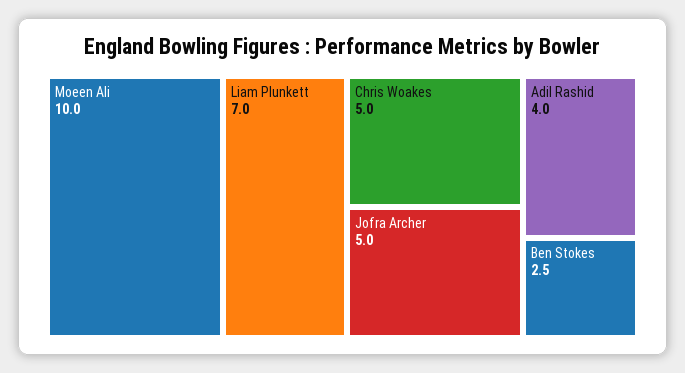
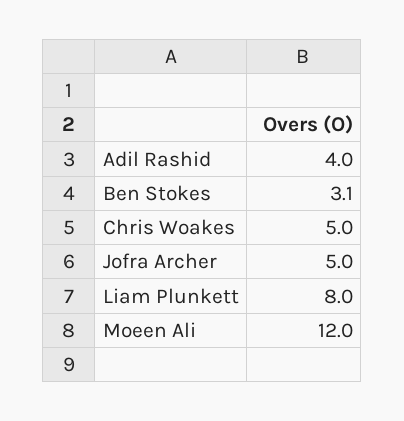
  {
-   "Moeen Ali": 10,
+   "Moeen Ali": 12,
-   "Liam Plunkett": 7,
+   "Liam Plunkett": 8,
    "Chris Woakes": 5,
    "Jofra Archer": 5,
    "Adil Rashid": 4,
-   "Ben Stokes": 2.5
+   "Ben Stokes": 3.1
  }

